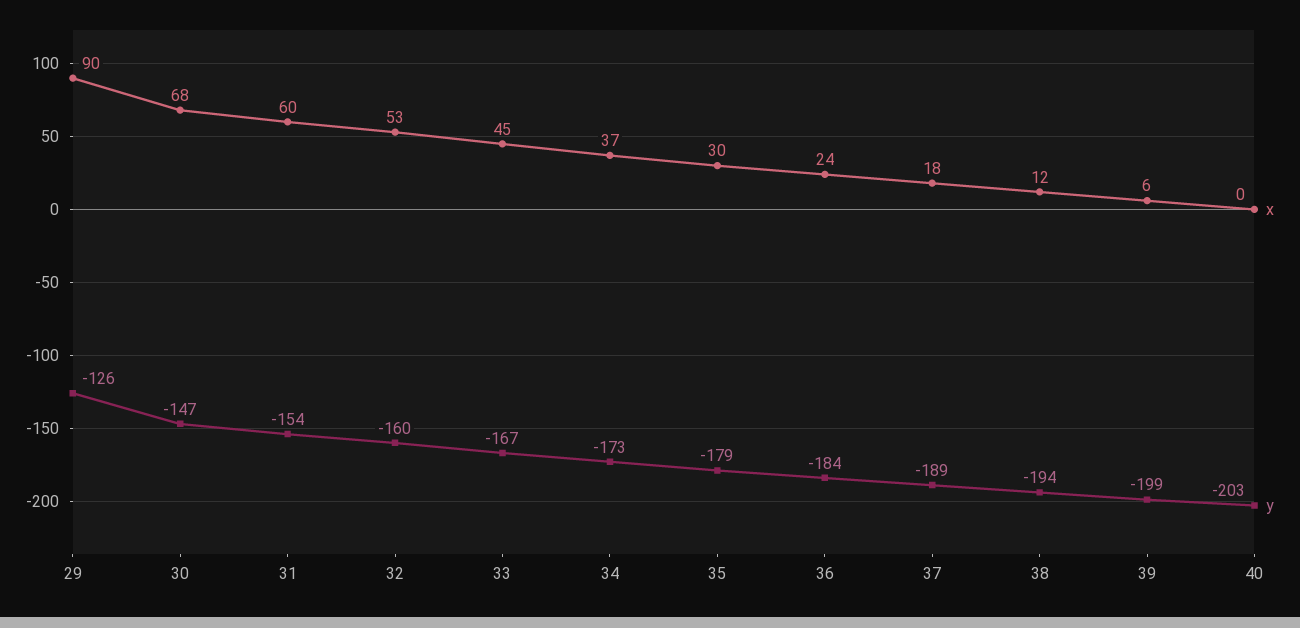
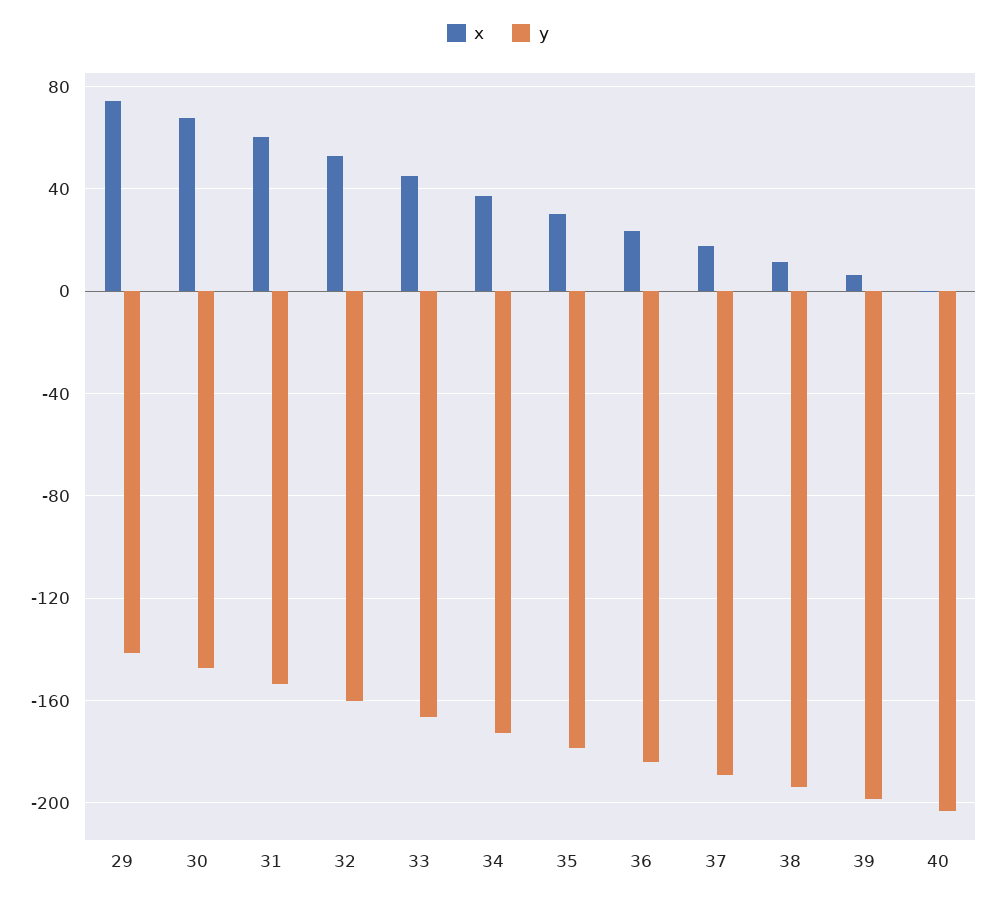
  {
    "x": {
-     "29": 90,
+     "29": 75,
      "30": 68,
      "31": 60,
      "32": 53,
      "33": 45,
      "34": 37,
      "35": 30,
      "36": 24,
      "37": 18,
      "38": 12,
      "39": 6,
      "40": 0
    },
    "y": {
-     "29": -126,
+     "29": -140,
      "30": -147,
      "31": -154,
      "32": -160,
      "33": -167,
      "34": -173,
      "35": -179,
      "36": -184,
      "37": -189,
      "38": -194,
      "39": -199,
      "40": -203
    }
  }

